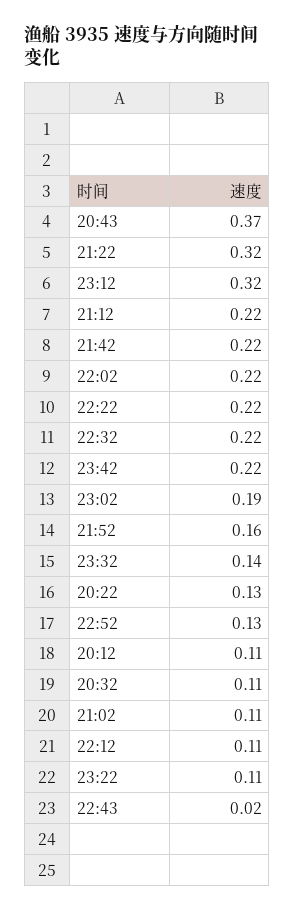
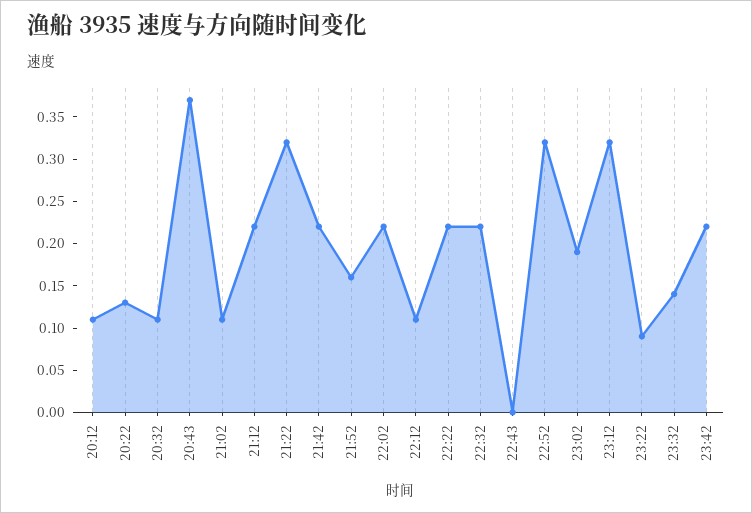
  {
    "20:43": 0.37,
    "21:22": 0.32,
    "23:12": 0.32,
    "21:12": 0.22,
    "21:42": 0.22,
    "22:02": 0.22,
    "22:22": 0.22,
    "22:32": 0.22,
    "23:42": 0.22,
    "23:02": 0.19,
    "21:52": 0.16,
    "23:32": 0.14,
    "20:22": 0.13,
-   "22:52": 0.13,
+   "22:52": 0.32,
    "20:12": 0.11,
    "20:32": 0.11,
    "21:02": 0.11,
    "22:12": 0.11,
-   "23:22": 0.11,
+   "23:22": 0.09,
-   "22:43": 0.02
+   "22:43": 0
  }

